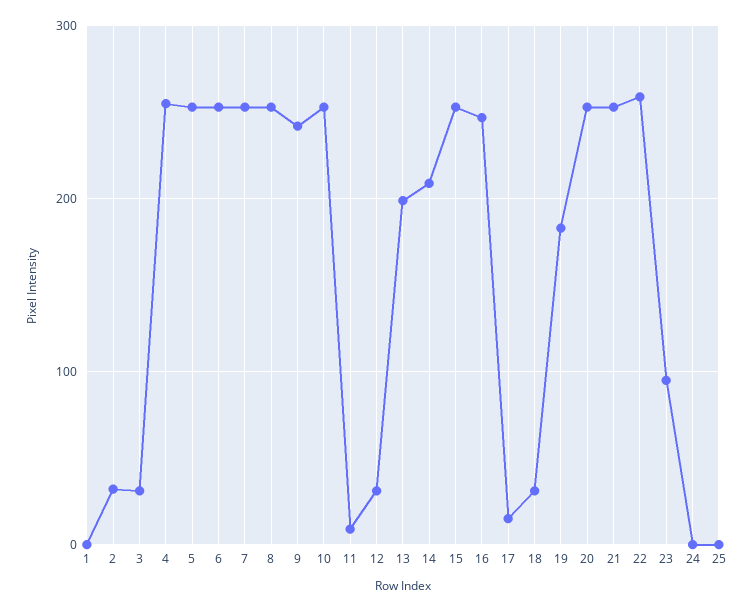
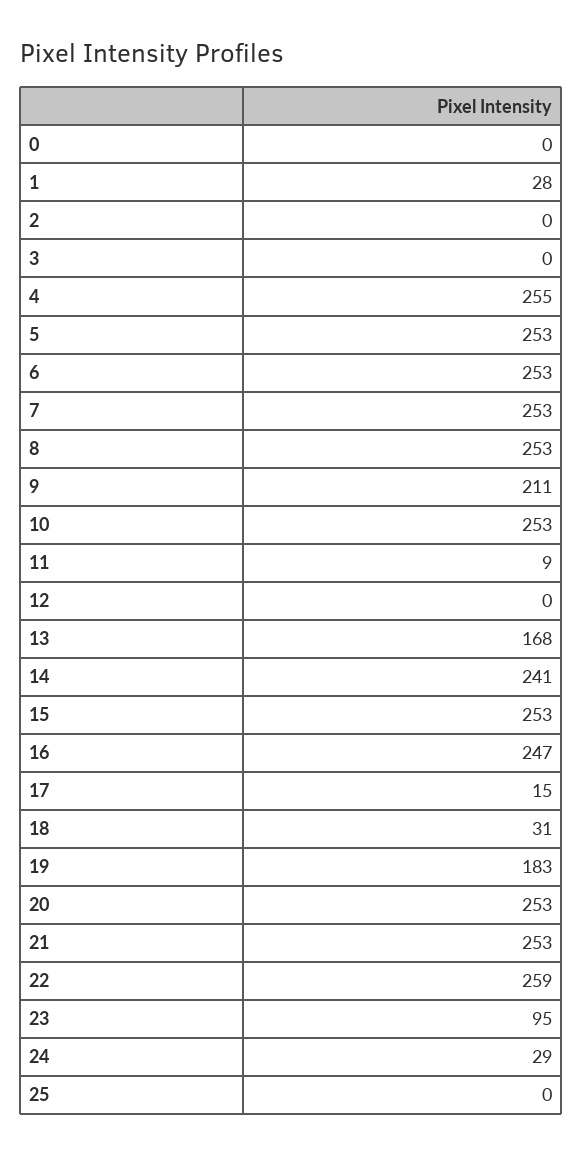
  {
-   "1": 0,
+   "1": 28,
-   "2": 30,
+   "2": 0,
-   "3": 30,
+   "3": 0,
    "4": 255,
    "5": 253,
    "6": 253,
    "7": 253,
    "8": 253,
-   "9": 240,
+   "9": 211,
    "10": 253,
    "11": 9,
-   "12": 30,
+   "12": 0,
-   "13": 200,
+   "13": 168,
-   "14": 210,
+   "14": 241,
    "15": 253,
    "16": 247,
    "17": 15,
    "18": 31,
    "19": 183,
    "20": 253,
    "21": 253,
    "22": 259,
    "23": 95,
-   "24": 0,
+   "24": 29,
-   "25": 0
+   "25": 0,
+   "0": 0
  }

